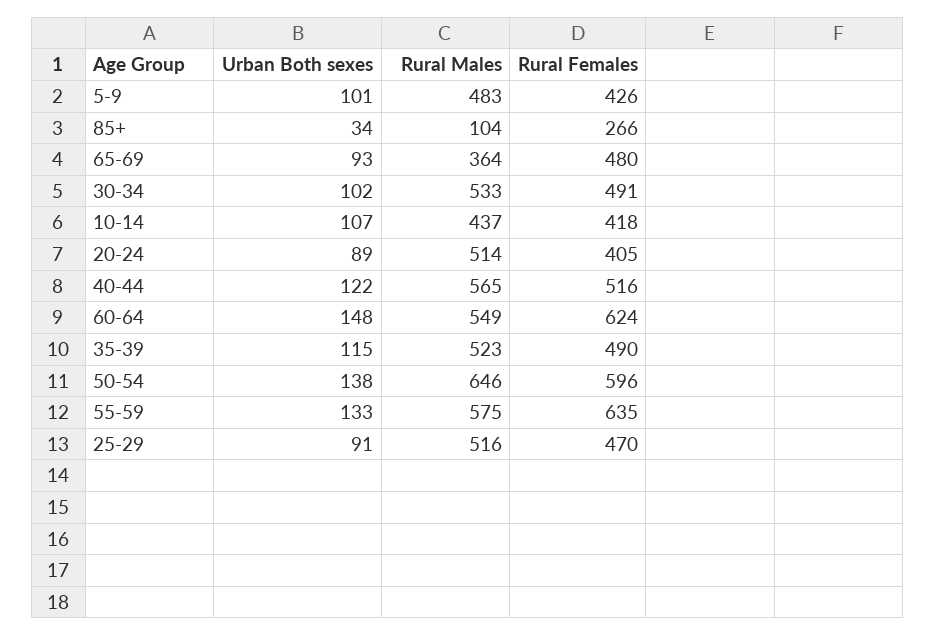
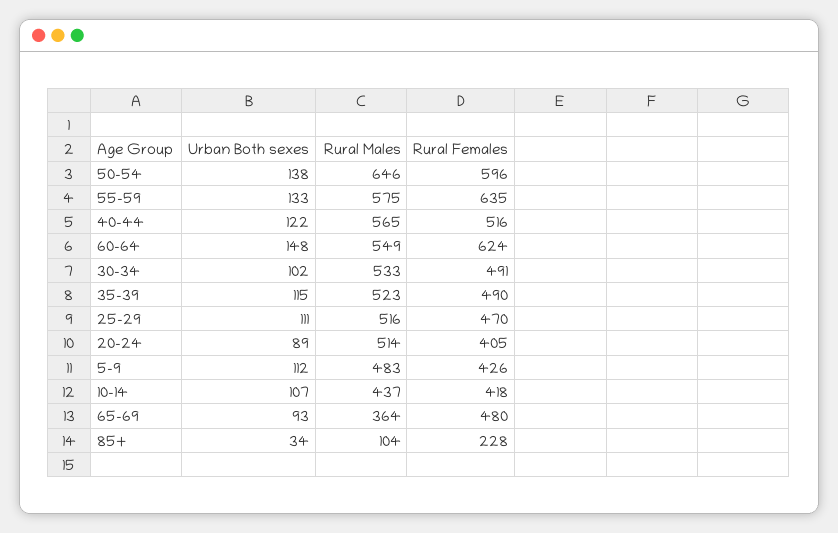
  {
    "Urban Both sexes": {
-     "5-9": 101,
+     "5-9": 112,
      "85+": 34,
      "65-69": 93,
      "30-34": 102,
      "10-14": 107,
      "20-24": 89,
      "40-44": 122,
      "60-64": 148,
      "35-39": 115,
      "50-54": 138,
      "55-59": 133,
-     "25-29": 91
+     "25-29": 111
    },
    "Rural Males": {
      "5-9": 483,
      "85+": 104,
      "65-69": 364,
      "30-34": 533,
      "10-14": 437,
      "20-24": 514,
      "40-44": 565,
      "60-64": 549,
      "35-39": 523,
      "50-54": 646,
      "55-59": 575,
      "25-29": 516
    },
    "Rural Females": {
      "5-9": 426,
-     "85+": 266,
+     "85+": 228,
      "65-69": 480,
      "30-34": 491,
      "10-14": 418,
      "20-24": 405,
      "40-44": 516,
      "60-64": 624,
      "35-39": 490,
      "50-54": 596,
      "55-59": 635,
      "25-29": 470
    }
  }

